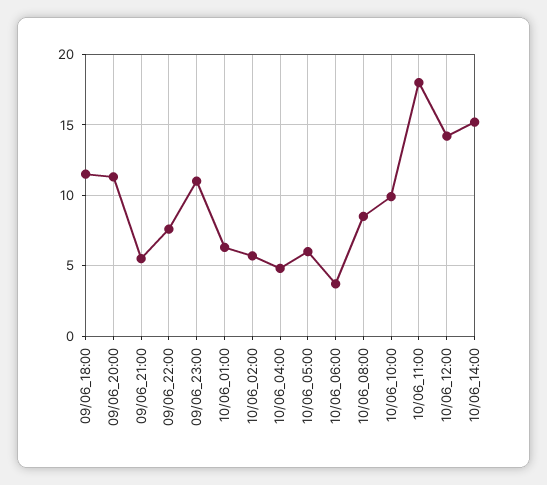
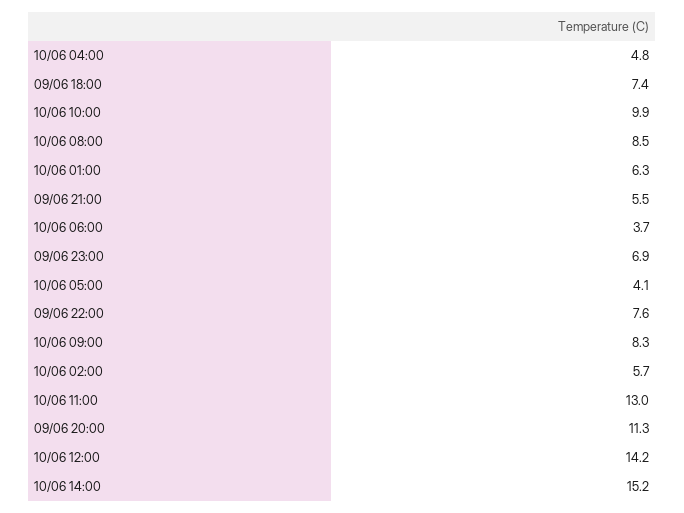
  {
-   "09/06_18:00": 11.5,
+   "09/06_18:00": 7.4,
    "09/06_20:00": 11.3,
    "09/06_21:00": 5.5,
    "09/06_22:00": 7.6,
-   "09/06_23:00": 11,
+   "09/06_23:00": 6.9,
    "10/06_01:00": 6.3,
    "10/06_02:00": 5.7,
    "10/06_04:00": 4.8,
-   "10/06_05:00": 6,
+   "10/06_05:00": 4.1,
    "10/06_06:00": 3.7,
    "10/06_08:00": 8.5,
    "10/06_10:00": 9.9,
-   "10/06_11:00": 18,
+   "10/06_11:00": 13,
    "10/06_12:00": 14.2,
-   "10/06_14:00": 15.2
+   "10/06_14:00": 15.2,
+   "10/06 09:00": 8.3
  }

